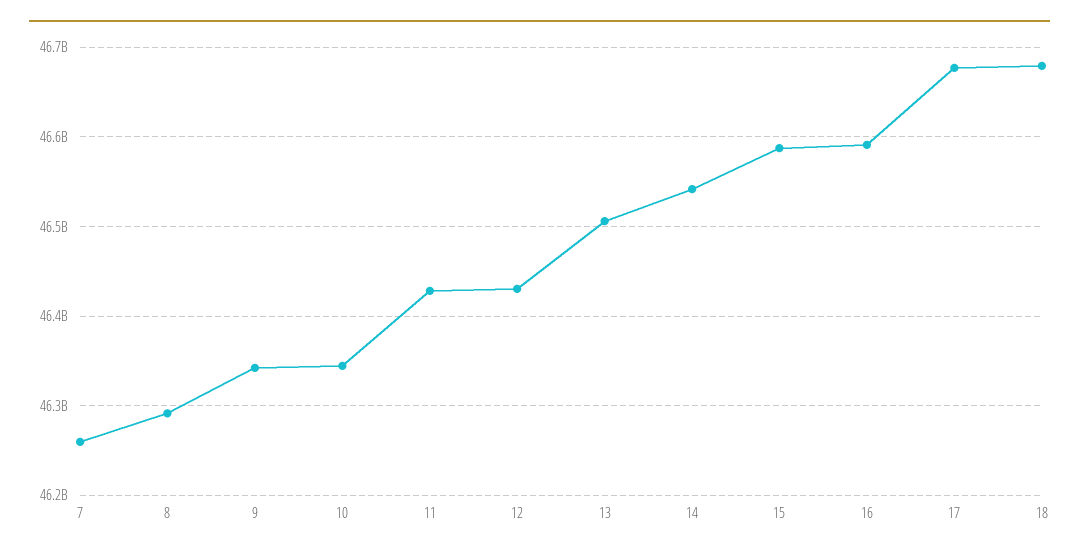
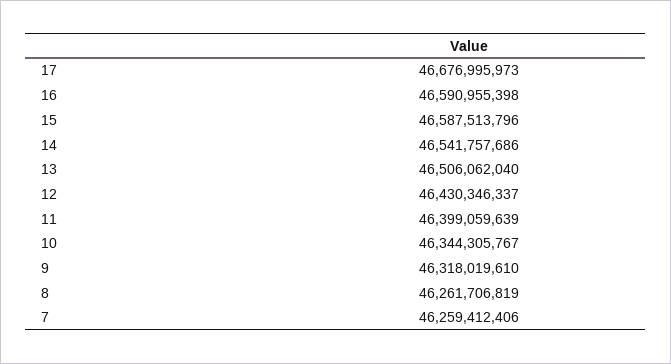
  {
    "7": 46259412406,
-   "8": 46290000000,
+   "8": 46261706819,
-   "9": 46340000000,
+   "9": 46318019610,
    "10": 46344305767,
-   "11": 46430000000,
+   "11": 46399059639,
    "12": 46430346337,
    "13": 46506062040,
    "14": 46541757686,
    "15": 46587513796,
    "16": 46590955398,
-   "17": 46676995973,
+   "17": 46676995973
-   "18": 46680000000
  }

